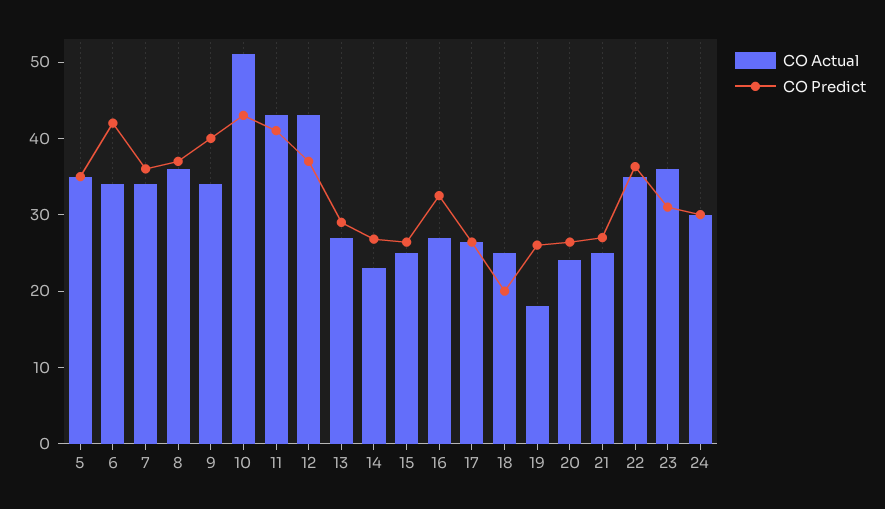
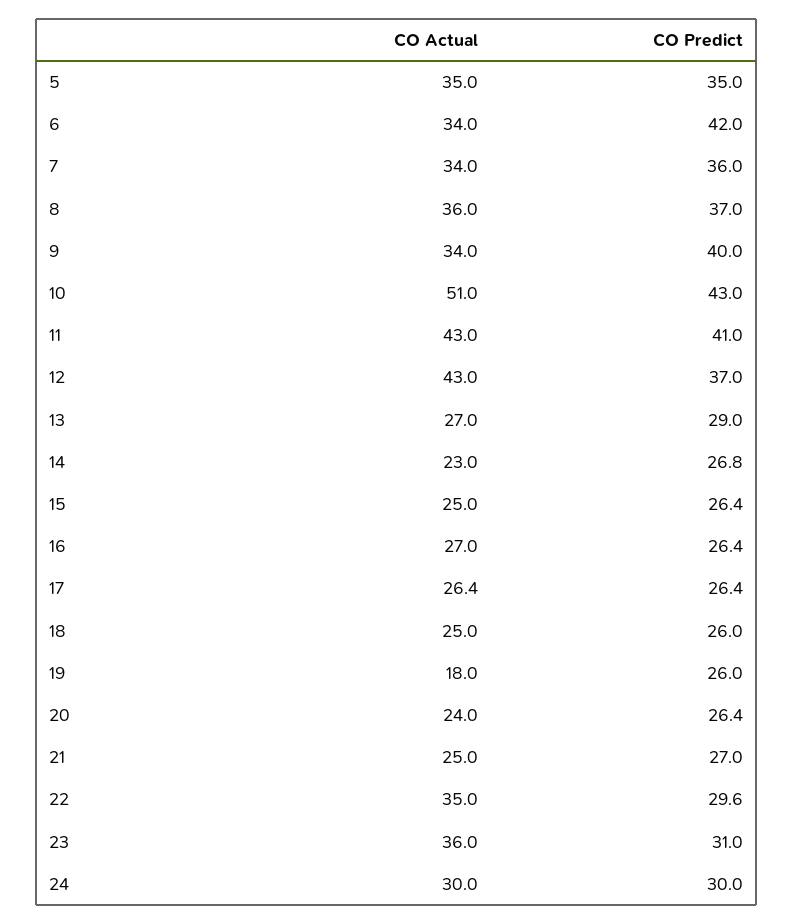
  {
    "CO Actual": {
      "5": 35,
      "6": 34,
      "7": 34,
      "8": 36,
      "9": 34,
      "10": 51,
      "11": 43,
      "12": 43,
      "13": 27,
      "14": 23,
      "15": 25,
      "16": 27,
      "17": 26.4,
      "18": 25,
      "19": 18,
      "20": 24,
      "21": 25,
      "22": 35,
      "23": 36,
      "24": 30
    },
    "CO Predict": {
      "5": 35,
      "6": 42,
      "7": 36,
      "8": 37,
      "9": 40,
      "10": 43,
      "11": 41,
      "12": 37,
      "13": 29,
      "14": 26.8,
      "15": 26.4,
-     "16": 32,
+     "16": 26.4,
      "17": 26.4,
-     "18": 20,
+     "18": 26,
      "19": 26,
      "20": 26.4,
      "21": 27,
-     "22": 36,
+     "22": 29.6,
      "23": 31,
      "24": 30
    }
  }

